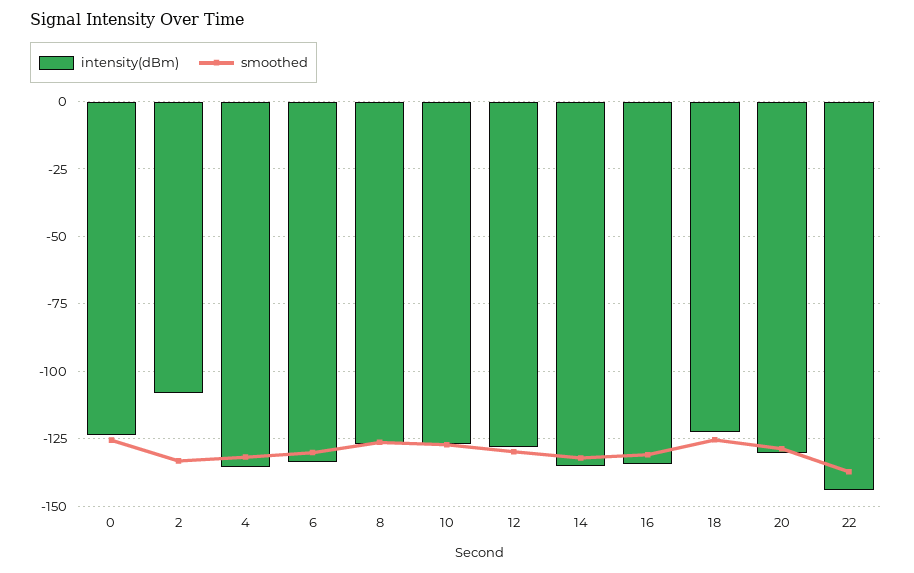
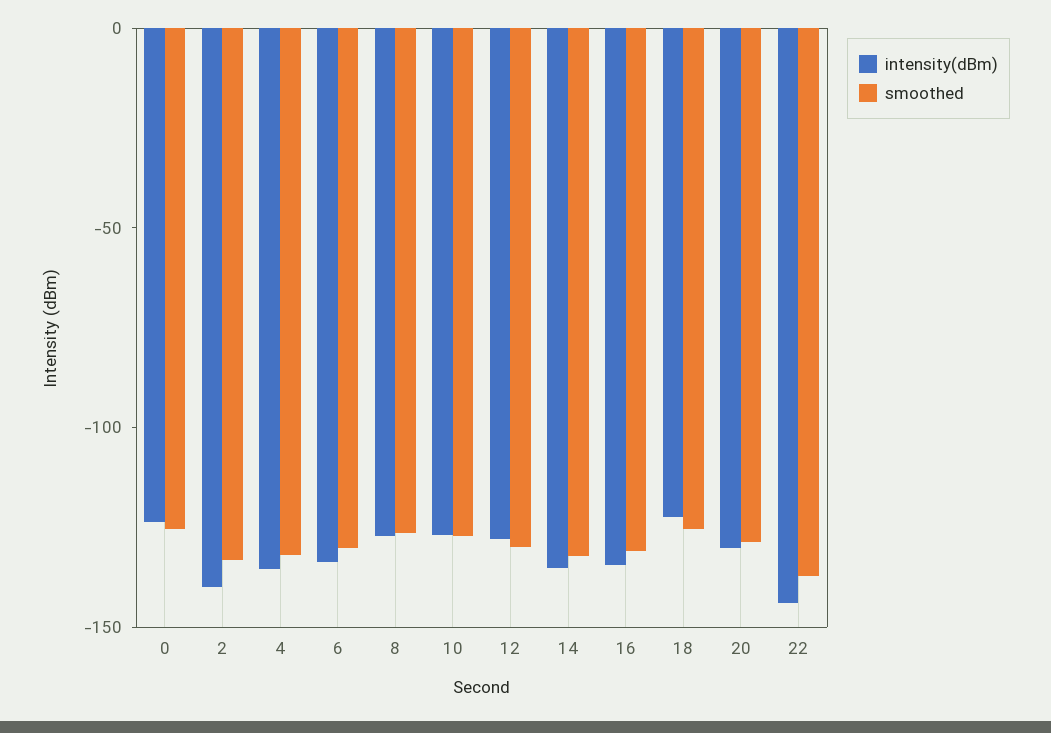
  {
    "intensity(dBm)": {
      "0": -122.5,
-     "2": -107.5,
+     "2": -140,
      "4": -135,
      "6": -132.5,
      "8": -127.5,
      "10": -127.5,
      "12": -127.5,
      "14": -135,
      "16": -135,
      "18": -122.5,
      "20": -130,
      "22": -145
    },
    "smoothed": {
      "0": -125,
      "2": -132.5,
      "4": -132.5,
      "6": -130,
      "8": -127.5,
      "10": -127.5,
      "12": -130,
      "14": -132.5,
      "16": -130,
      "18": -125,
      "20": -127.5,
      "22": -137.5
    }
  }

